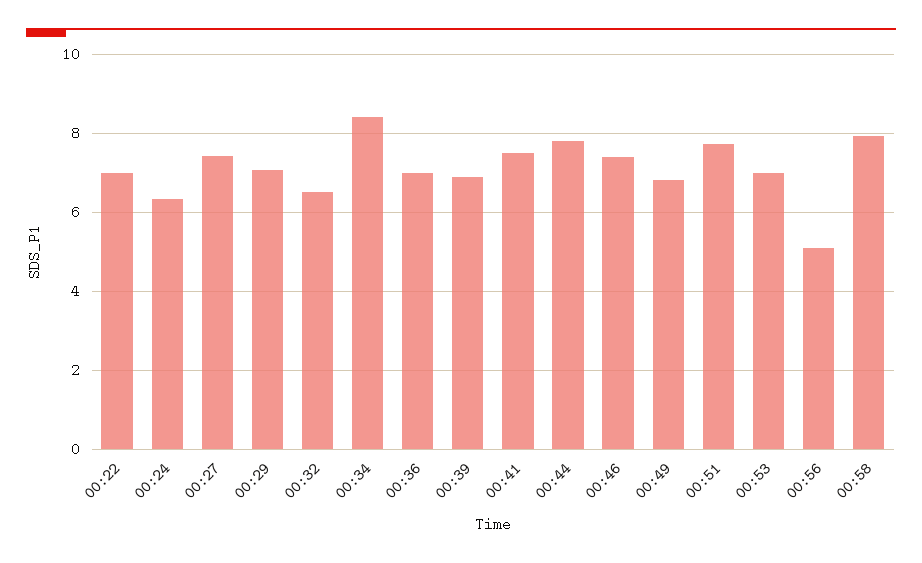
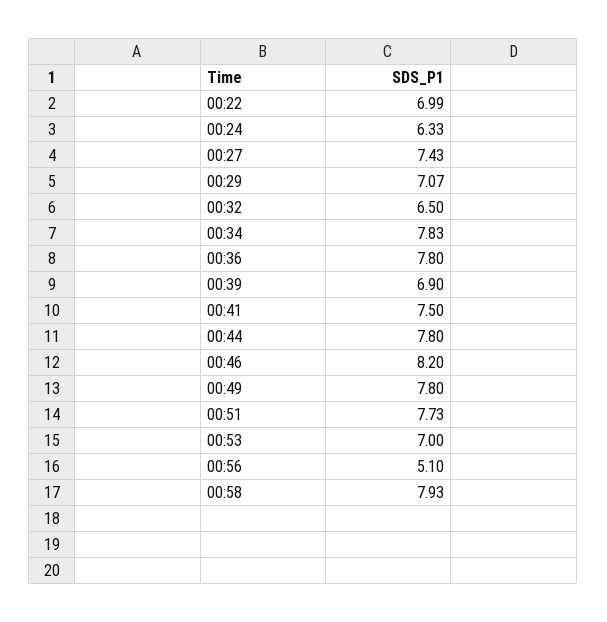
  {
    "00:22": 6.99,
    "00:24": 6.33,
    "00:27": 7.43,
    "00:29": 7.07,
    "00:32": 6.5,
-   "00:34": 8.4,
+   "00:34": 7.83,
-   "00:36": 7,
+   "00:36": 7.8,
    "00:39": 6.9,
    "00:41": 7.5,
    "00:44": 7.8,
-   "00:46": 7.4,
+   "00:46": 8.2,
-   "00:49": 6.8,
+   "00:49": 7.8,
    "00:51": 7.73,
    "00:53": 7,
    "00:56": 5.1,
    "00:58": 7.93
  }

